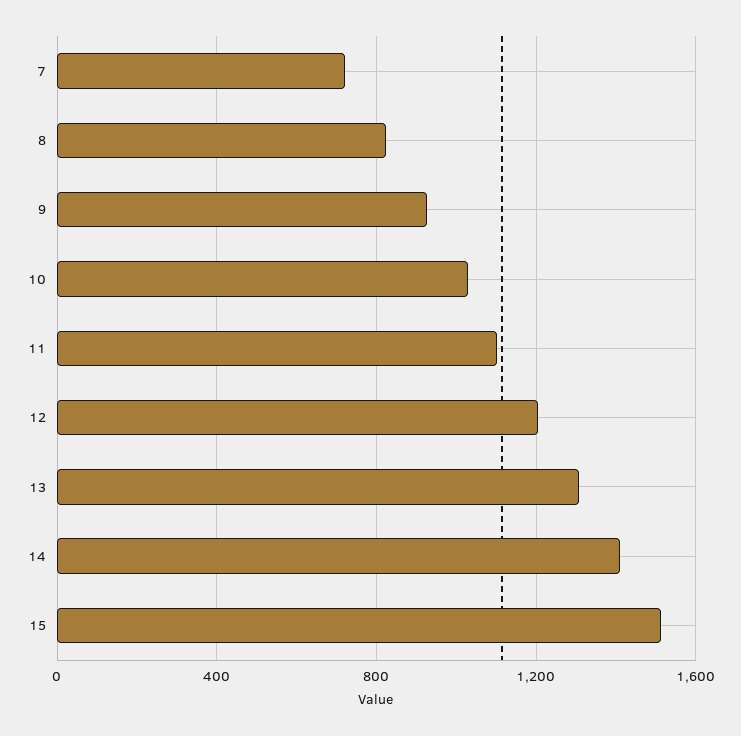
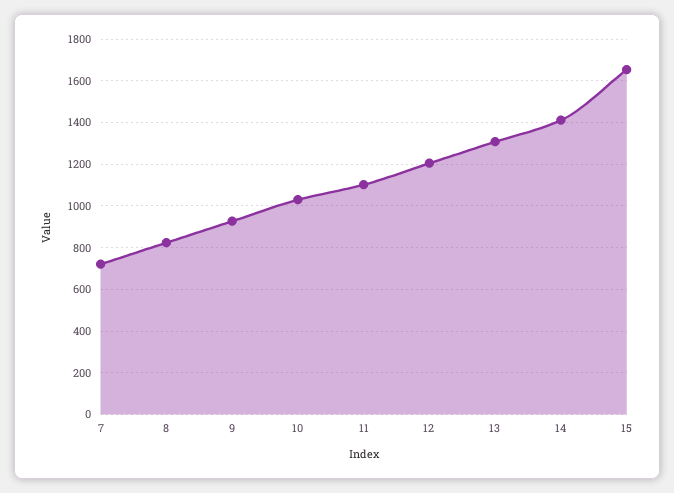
  {
    "7": 700,
    "8": 800,
    "9": 950,
    "10": 1050,
    "11": 1100,
    "12": 1200,
    "13": 1300,
    "14": 1400,
-   "15": 1500
+   "15": 1650
  }

